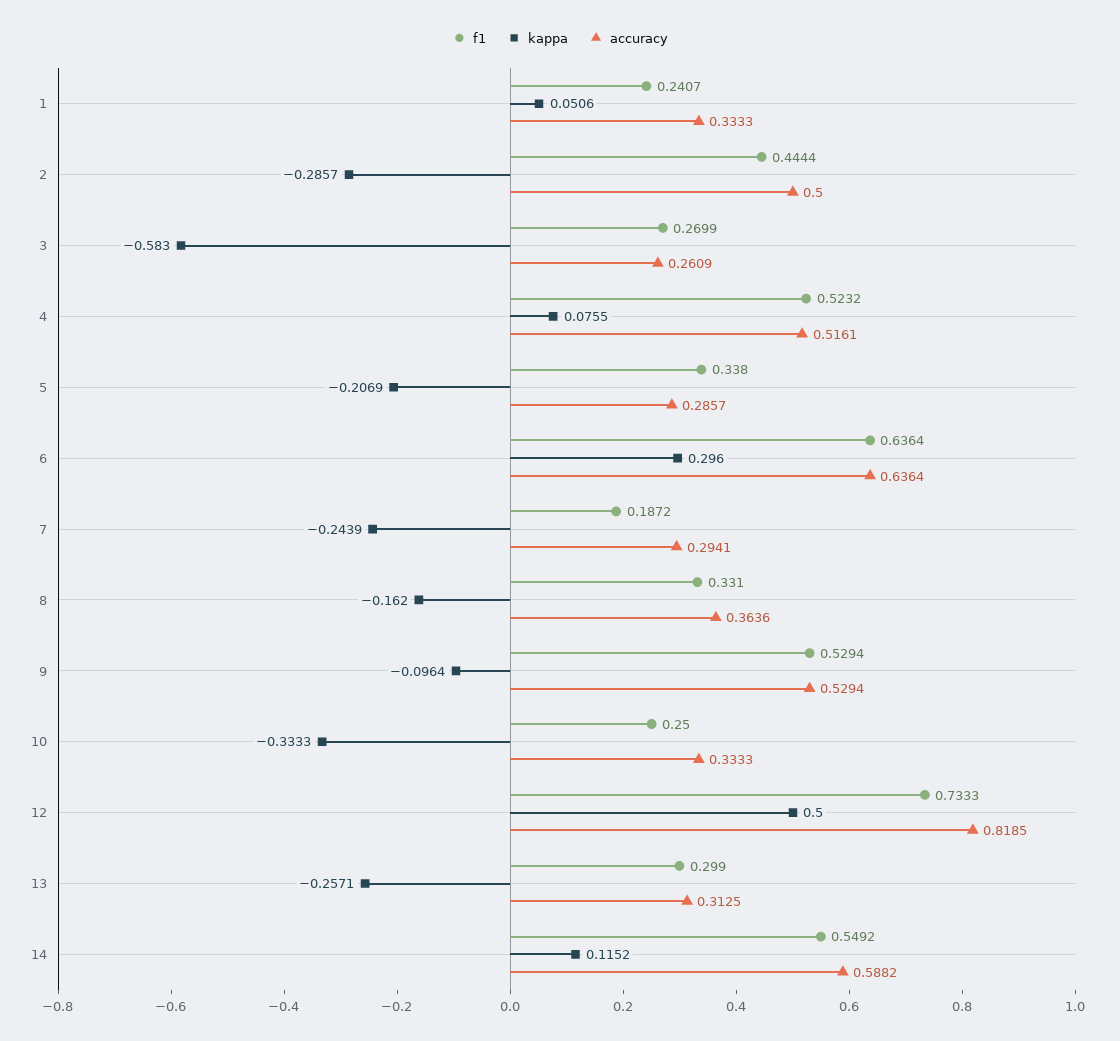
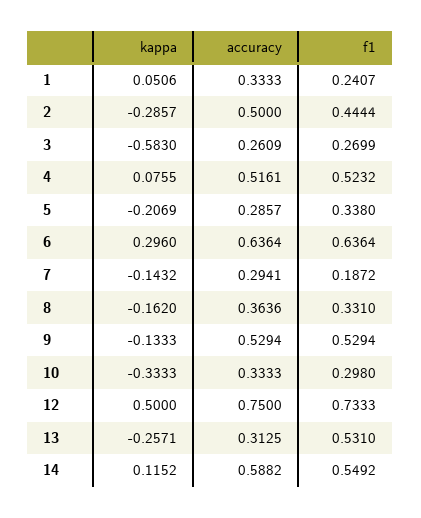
  {
    "f1": {
      "1": 0.2407,
      "2": 0.4444,
      "3": 0.2699,
      "4": 0.5232,
      "5": 0.338,
      "6": 0.6364,
      "7": 0.1872,
      "8": 0.331,
      "9": 0.5294,
-     "10": 0.25,
+     "10": 0.298,
      "12": 0.7333,
-     "13": 0.299,
+     "13": 0.531,
      "14": 0.5492
    },
    "kappa": {
      "1": 0.0506,
      "2": -0.2857,
      "3": -0.583,
      "4": 0.0755,
      "5": -0.2069,
      "6": 0.296,
-     "7": -0.2439,
+     "7": -0.1432,
      "8": -0.162,
-     "9": -0.0964,
+     "9": -0.1333,
      "10": -0.3333,
      "12": 0.5,
      "13": -0.2571,
      "14": 0.1152
    },
    "accuracy": {
      "1": 0.3333,
      "2": 0.5,
      "3": 0.2609,
      "4": 0.5161,
      "5": 0.2857,
      "6": 0.6364,
      "7": 0.2941,
      "8": 0.3636,
      "9": 0.5294,
      "10": 0.3333,
-     "12": 0.8185,
+     "12": 0.75,
      "13": 0.3125,
      "14": 0.5882
    }
  }

